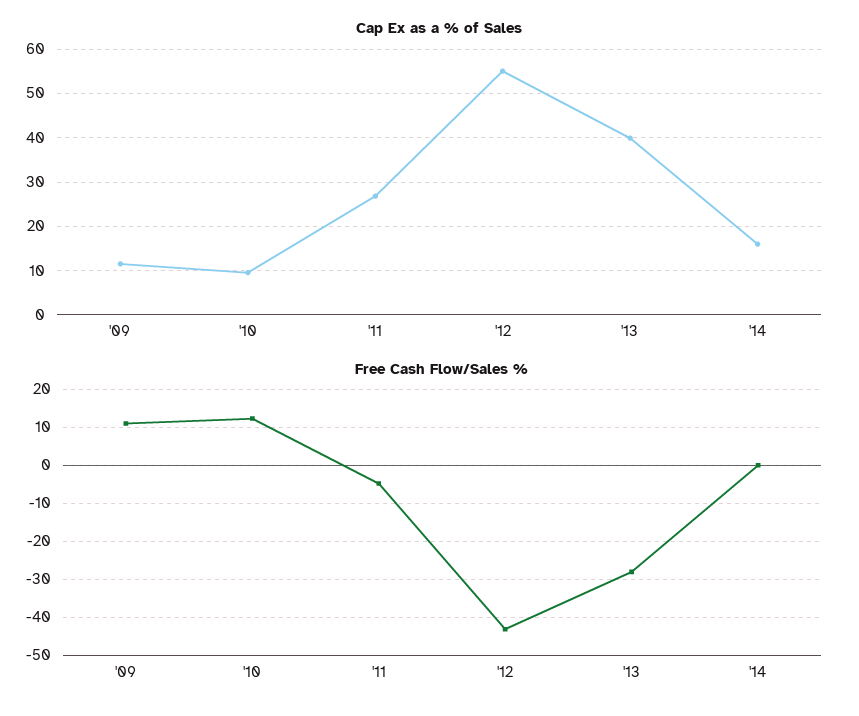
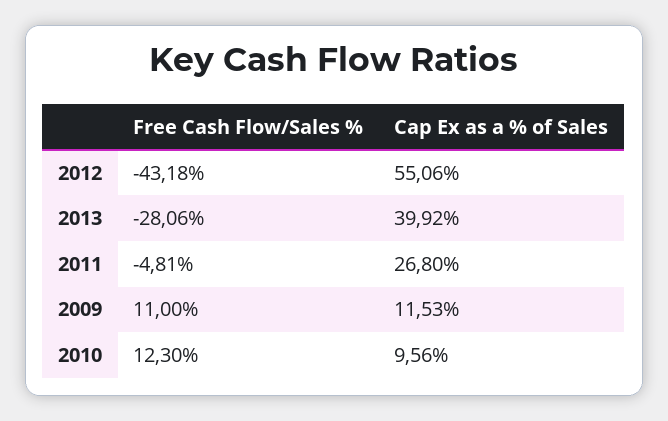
  {
    "Cap Ex as a % of Sales": {
      "'09": 11.53,
      "'10": 9.56,
      "'11": 26.8,
      "'12": 55.06,
-     "'13": 39.92,
+     "'13": 39.92
-     "'14": 16
    },
    "Free Cash Flow/Sales %": {
      "'09": 11,
      "'10": 12.3,
      "'11": -4.81,
      "'12": -43.18,
-     "'13": -28.06,
+     "'13": -28.06
-     "'14": 0
    }
  }

